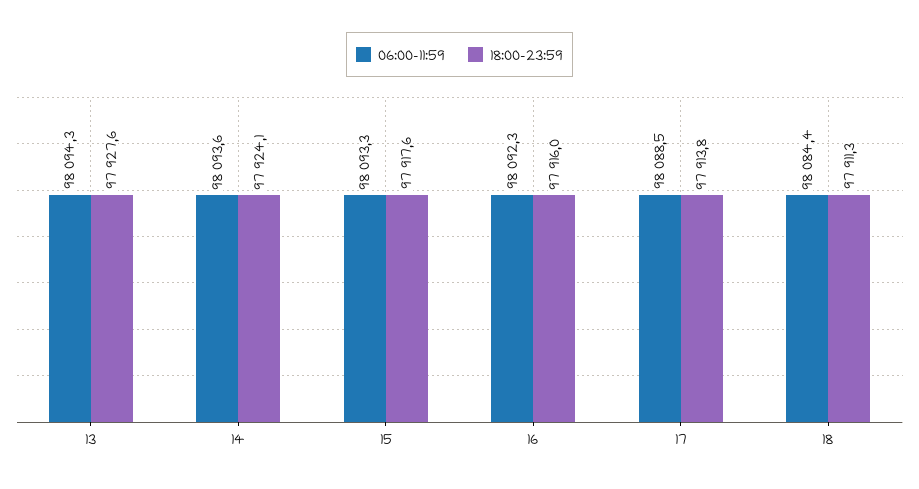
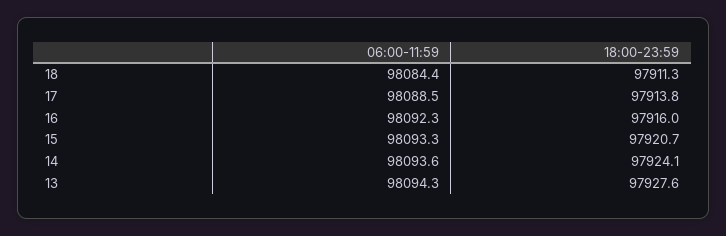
  {
    "06:00-11:59": {
      "13": 98094.3,
      "14": 98093.6,
      "15": 98093.3,
      "16": 98092.3,
      "17": 98088.5,
      "18": 98084.4
    },
    "18:00-23:59": {
      "13": 97927.6,
      "14": 97924.1,
-     "15": 97917.6,
+     "15": 97920.7,
      "16": 97916,
      "17": 97913.8,
      "18": 97911.3
    }
  }

